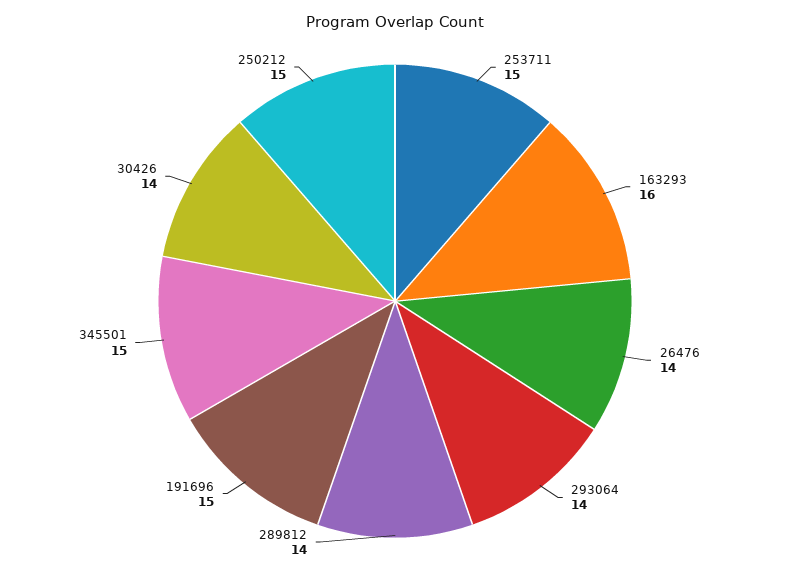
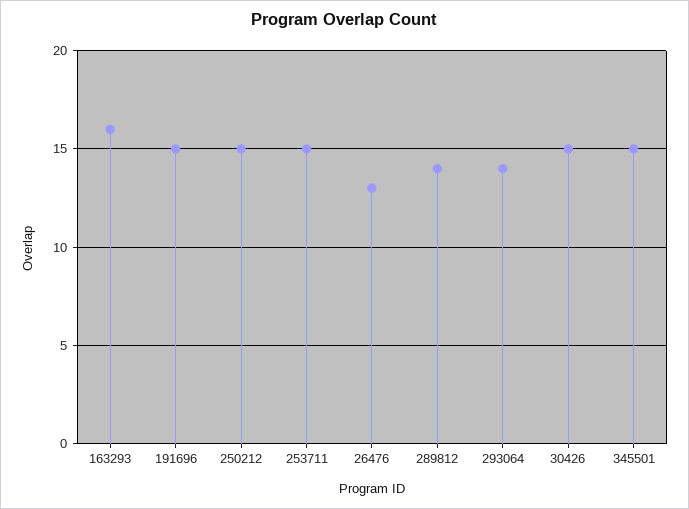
  {
    "253711": 15,
    "163293": 16,
-   "26476": 14,
+   "26476": 13,
    "293064": 14,
    "289812": 14,
    "191696": 15,
    "345501": 15,
-   "30426": 14,
+   "30426": 15,
    "250212": 15
  }

